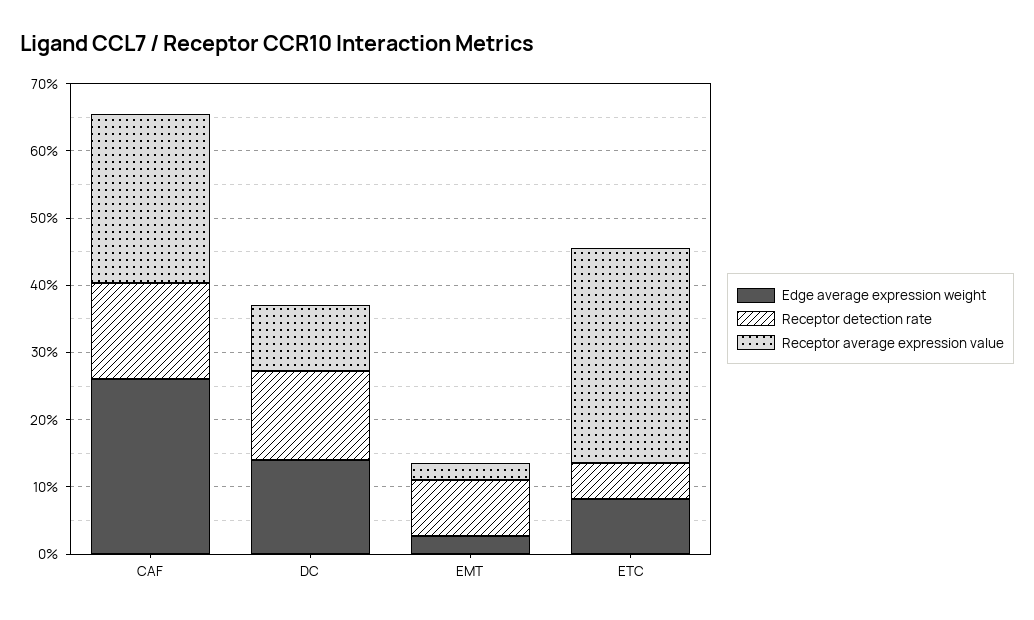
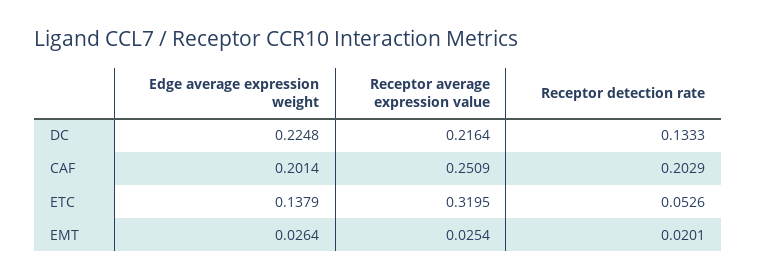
  {
    "Edge average expression weight": {
-     "CAF": 0.26,
+     "CAF": 0.2014,
-     "DC": 0.14,
+     "DC": 0.2248,
      "EMT": 0.0264,
-     "ETC": 0.08
+     "ETC": 0.1379
    },
    "Receptor detection rate": {
-     "CAF": 0.14,
+     "CAF": 0.2029,
      "DC": 0.1333,
-     "EMT": 0.08,
+     "EMT": 0.0201,
      "ETC": 0.0526
    },
    "Receptor average expression value": {
      "CAF": 0.2509,
-     "DC": 0.1,
+     "DC": 0.2164,
      "EMT": 0.0254,
      "ETC": 0.3195
    }
  }

